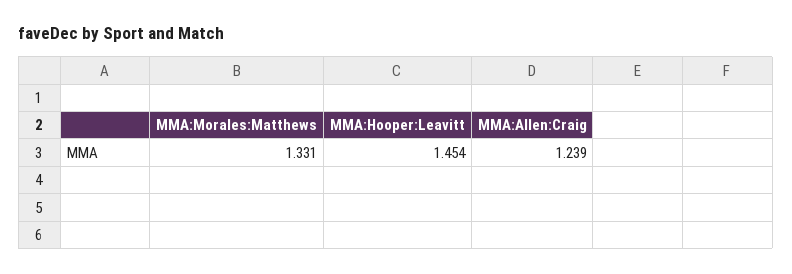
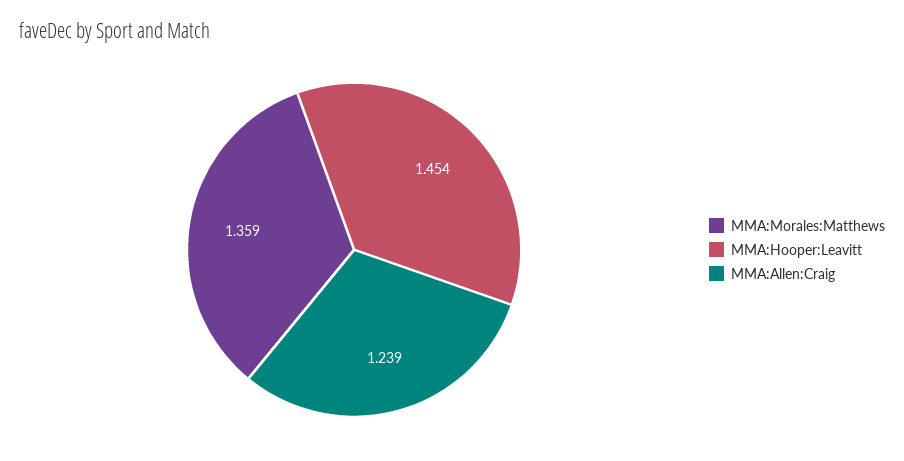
  {
-   "MMA:Morales:Matthews": 1.331,
+   "MMA:Morales:Matthews": 1.359,
    "MMA:Hooper:Leavitt": 1.454,
    "MMA:Allen:Craig": 1.239
  }

